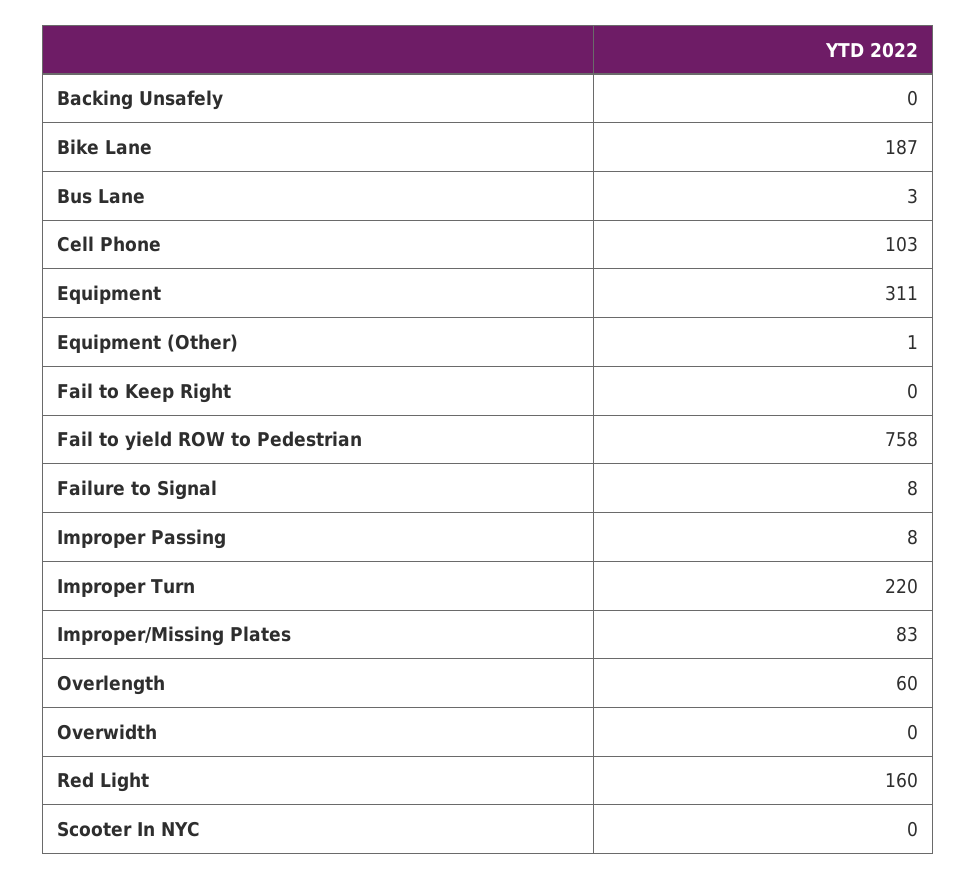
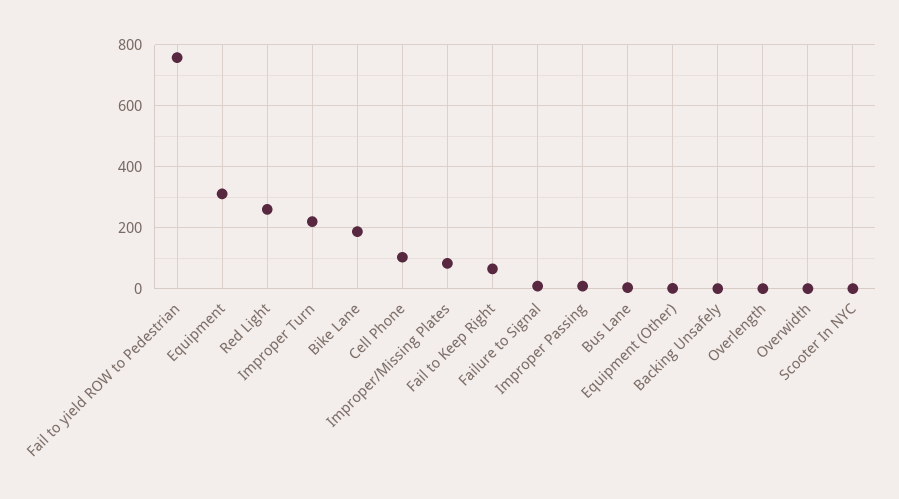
  {
    "Backing Unsafely": 0,
    "Bike Lane": 187,
    "Bus Lane": 3,
    "Cell Phone": 103,
    "Equipment": 311,
    "Equipment (Other)": 1,
-   "Fail to Keep Right": 0,
+   "Fail to Keep Right": 60,
    "Fail to yield ROW to Pedestrian": 758,
    "Failure to Signal": 8,
    "Improper Passing": 8,
    "Improper Turn": 220,
    "Improper/Missing Plates": 83,
-   "Overlength": 60,
+   "Overlength": 0,
    "Overwidth": 0,
-   "Red Light": 160,
+   "Red Light": 260,
    "Scooter In NYC": 0
  }

